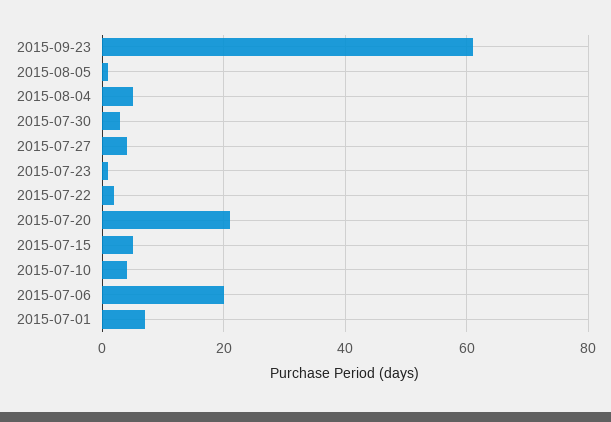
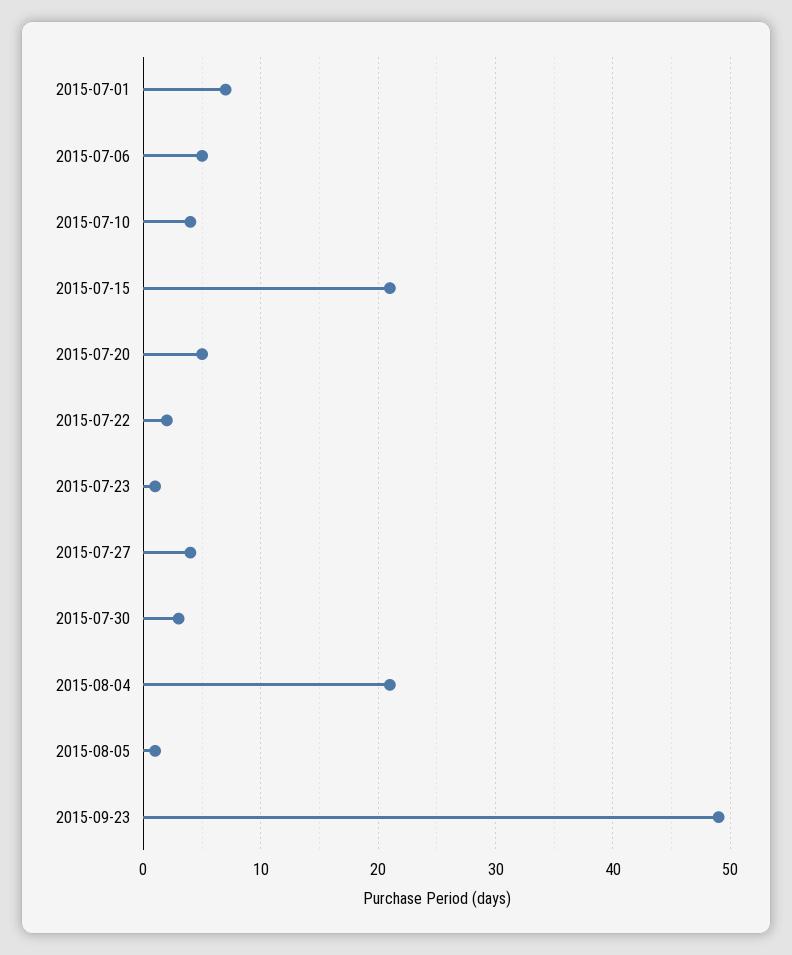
  {
-   "2015-09-23": 60,
+   "2015-09-23": 49,
    "2015-08-05": 1,
-   "2015-08-04": 5,
+   "2015-08-04": 21,
    "2015-07-30": 3,
    "2015-07-27": 4,
    "2015-07-23": 1,
    "2015-07-22": 2,
-   "2015-07-20": 20,
+   "2015-07-20": 5,
-   "2015-07-15": 5,
+   "2015-07-15": 21,
    "2015-07-10": 4,
-   "2015-07-06": 20,
+   "2015-07-06": 5,
    "2015-07-01": 7
  }

